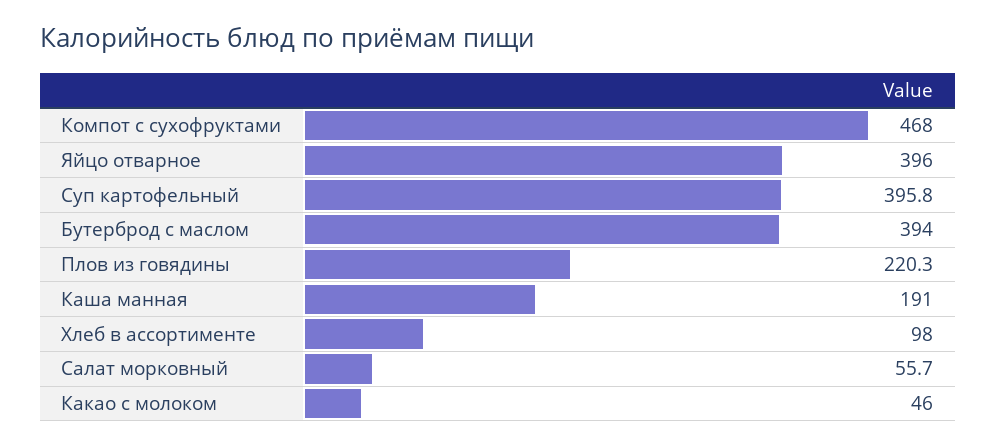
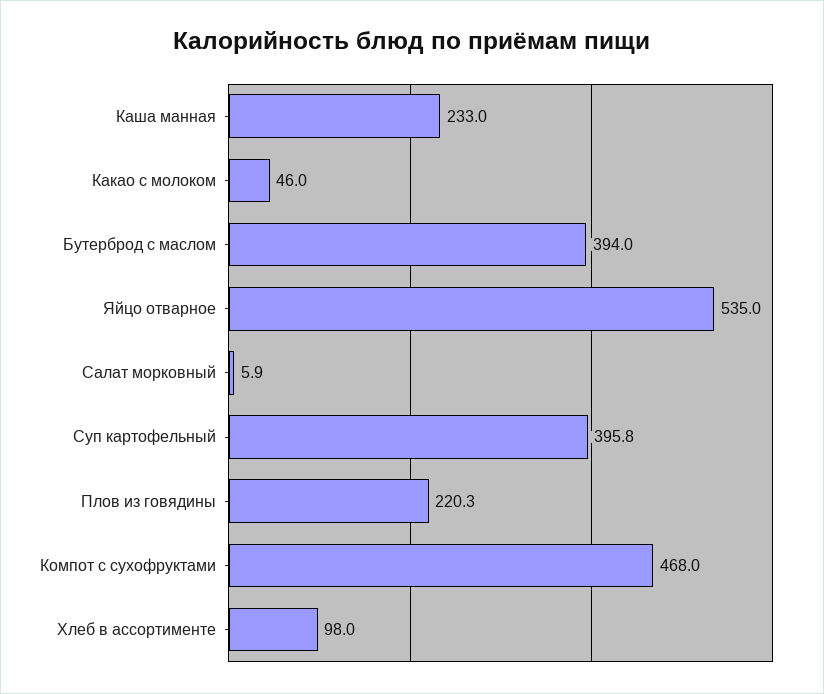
  {
    "Компот с сухофруктами": 468,
-   "Яйцо отварное": 396,
+   "Яйцо отварное": 535,
    "Суп картофельный": 395.8,
    "Бутерброд с маслом": 394,
    "Плов из говядины": 220.3,
-   "Каша манная": 191,
+   "Каша манная": 233,
    "Хлеб в ассортименте": 98,
-   "Салат морковный": 55.7,
+   "Салат морковный": 5.9,
    "Какао с молоком": 46
  }

